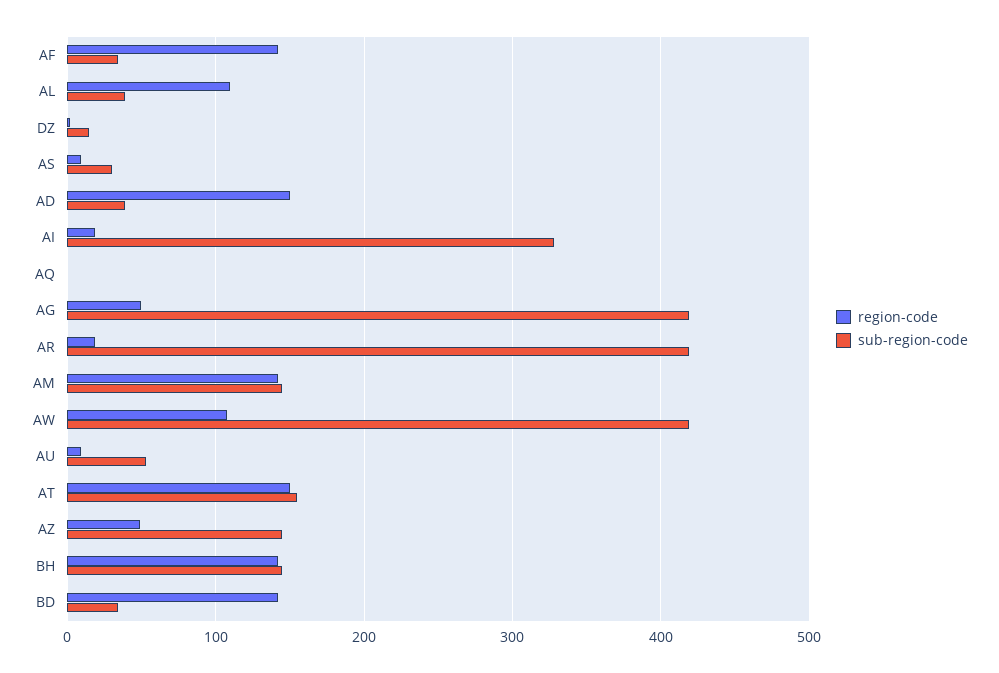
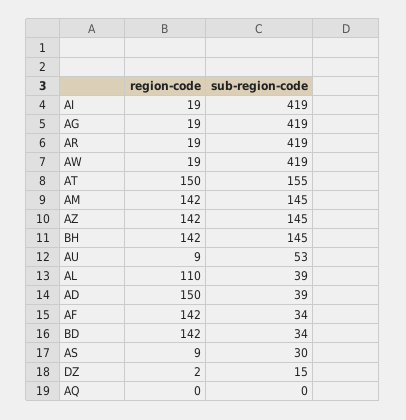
  {
    "region-code": {
      "AF": 142,
      "AL": 110,
      "DZ": 2,
      "AS": 9,
      "AD": 150,
      "AI": 19,
      "AQ": 0,
-     "AG": 50,
+     "AG": 19,
      "AR": 19,
      "AM": 142,
-     "AW": 110,
+     "AW": 19,
      "AU": 9,
      "AT": 150,
-     "AZ": 50,
+     "AZ": 142,
      "BH": 142,
      "BD": 142
    },
    "sub-region-code": {
      "AF": 34,
      "AL": 39,
      "DZ": 15,
      "AS": 30,
      "AD": 39,
-     "AI": 330,
+     "AI": 419,
      "AQ": 0,
      "AG": 419,
      "AR": 419,
      "AM": 145,
      "AW": 419,
      "AU": 53,
      "AT": 155,
      "AZ": 145,
      "BH": 145,
      "BD": 34
    }
  }

